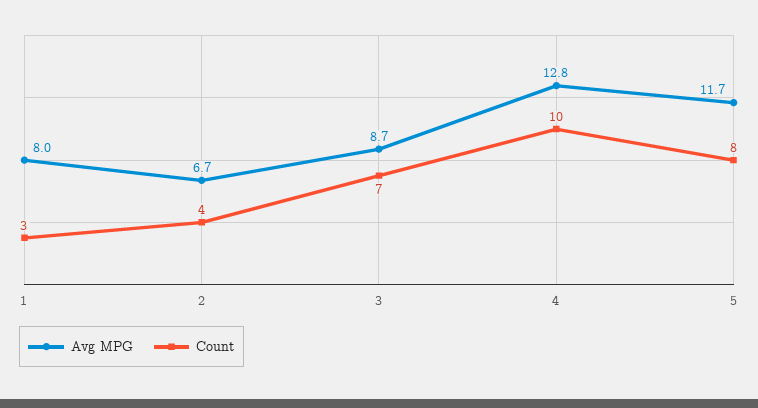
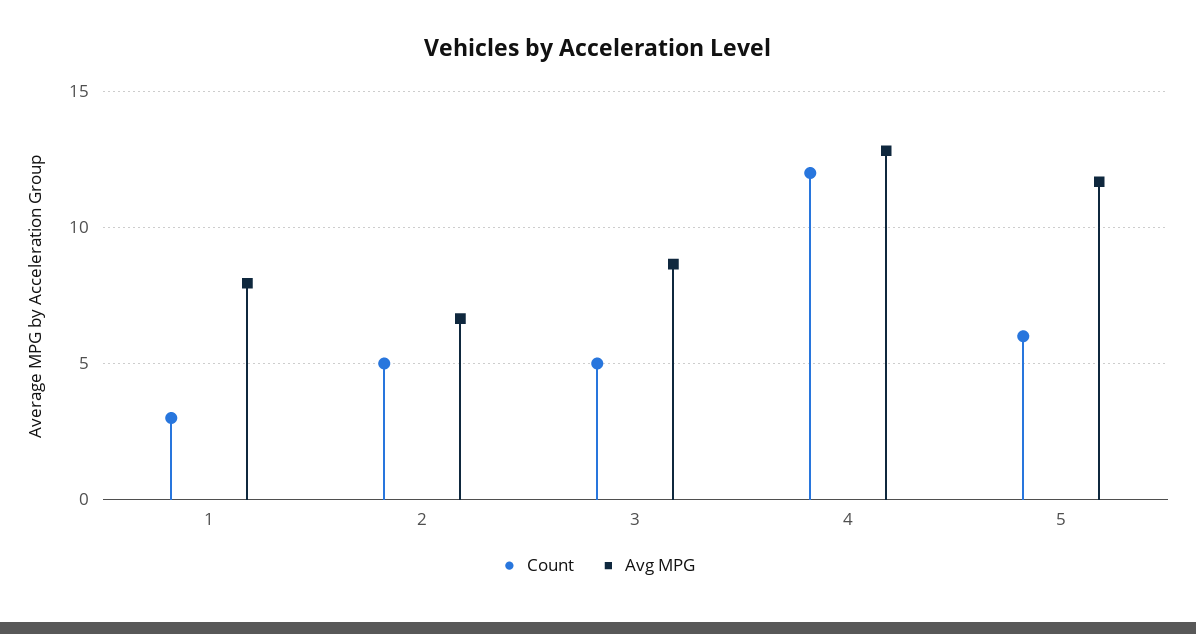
  {
    "Avg MPG": {
      "1": 8,
      "2": 6.7,
      "3": 8.7,
      "4": 12.8,
      "5": 11.7
    },
    "Count": {
      "1": 3,
-     "2": 4,
+     "2": 5,
-     "3": 7,
+     "3": 5,
-     "4": 10,
+     "4": 12,
-     "5": 8
+     "5": 6
    }
  }

